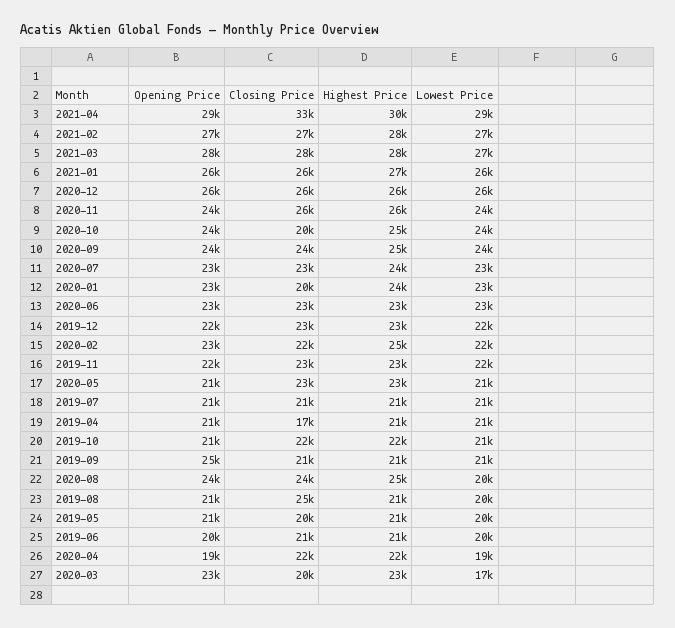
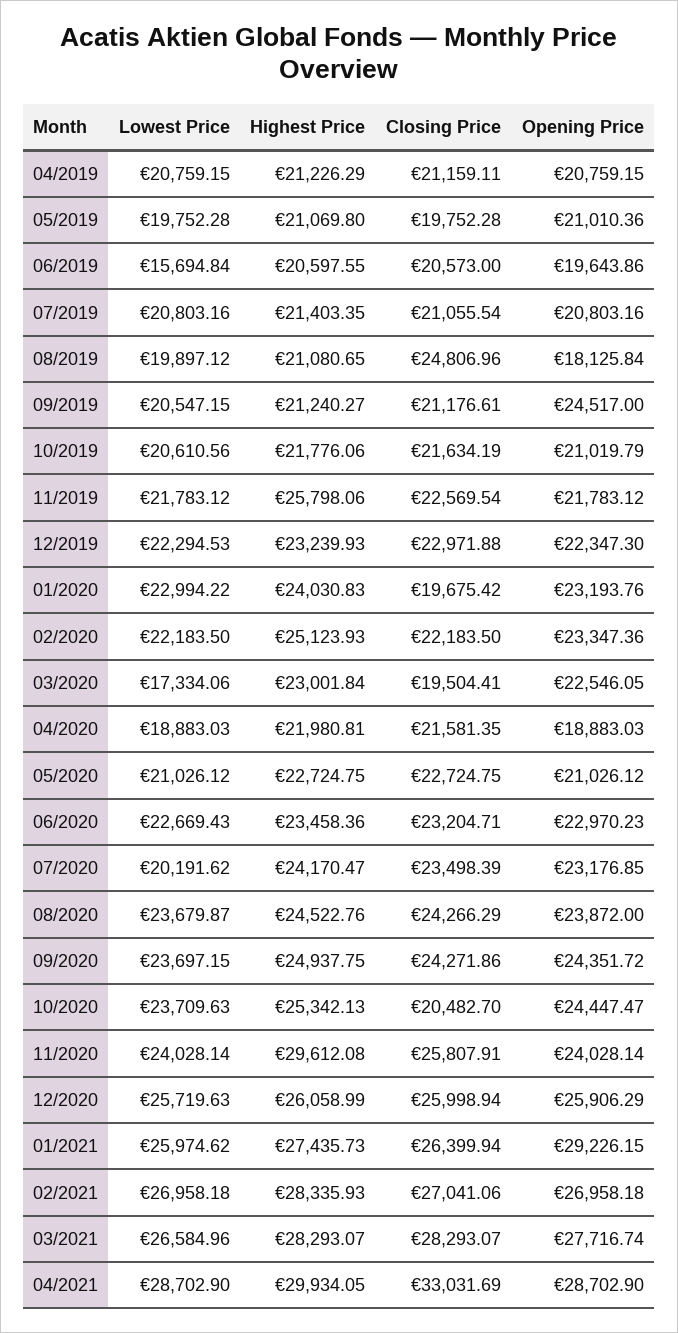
  {
    "Opening Price": {
      "2021-04": 28702.9,
      "2021-02": 26958.18,
      "2021-03": 27716.74,
-     "2021-01": 26000,
+     "2021-01": 29226.15,
      "2020-12": 25906.29,
      "2020-11": 24028.14,
      "2020-10": 24447.47,
      "2020-09": 24351.72,
      "2020-07": 23176.85,
      "2020-01": 23193.76,
      "2020-06": 22970.23,
      "2019-12": 22347.3,
      "2020-02": 23347.36,
      "2019-11": 21783.12,
      "2020-05": 21026.12,
      "2019-07": 20803.16,
      "2019-04": 20759.15,
      "2019-10": 21019.79,
      "2019-09": 24517,
      "2020-08": 23872,
-     "2019-08": 21000,
+     "2019-08": 18125.84,
      "2019-05": 21010.36,
      "2019-06": 19643.86,
      "2020-04": 18883.03,
      "2020-03": 22546.05
    },
    "Closing Price": {
      "2021-04": 33031.69,
      "2021-02": 27041.06,
      "2021-03": 28293.07,
      "2021-01": 26399.94,
      "2020-12": 25998.94,
      "2020-11": 25807.91,
      "2020-10": 20482.7,
      "2020-09": 24271.86,
      "2020-07": 23498.39,
      "2020-01": 19675.42,
      "2020-06": 23204.71,
      "2019-12": 22971.88,
      "2020-02": 22183.5,
      "2019-11": 22569.54,
      "2020-05": 22724.75,
      "2019-07": 21055.54,
-     "2019-04": 17000,
+     "2019-04": 21159.11,
      "2019-10": 21634.19,
      "2019-09": 21176.61,
      "2020-08": 24266.29,
      "2019-08": 24806.96,
      "2019-05": 19752.28,
      "2019-06": 20573,
      "2020-04": 21581.35,
      "2020-03": 19504.41
    },
    "Highest Price": {
      "2021-04": 29934.05,
      "2021-02": 28335.93,
      "2021-03": 28293.07,
      "2021-01": 27435.73,
      "2020-12": 26058.99,
-     "2020-11": 26000,
+     "2020-11": 29612.08,
      "2020-10": 25342.13,
      "2020-09": 24937.75,
      "2020-07": 24170.47,
      "2020-01": 24030.83,
      "2020-06": 23458.36,
      "2019-12": 23239.93,
      "2020-02": 25123.93,
-     "2019-11": 23000,
+     "2019-11": 25798.06,
      "2020-05": 22724.75,
      "2019-07": 21403.35,
      "2019-04": 21226.29,
      "2019-10": 21776.06,
      "2019-09": 21240.27,
      "2020-08": 24522.76,
      "2019-08": 21080.65,
      "2019-05": 21069.8,
      "2019-06": 20597.55,
      "2020-04": 21980.81,
      "2020-03": 23001.84
    },
    "Lowest Price": {
      "2021-04": 28702.9,
      "2021-02": 26958.18,
      "2021-03": 26584.96,
      "2021-01": 25974.62,
      "2020-12": 25719.63,
      "2020-11": 24028.14,
      "2020-10": 23709.63,
      "2020-09": 23697.15,
-     "2020-07": 23000,
+     "2020-07": 20191.62,
      "2020-01": 22994.22,
      "2020-06": 22669.43,
      "2019-12": 22294.53,
      "2020-02": 22183.5,
      "2019-11": 21783.12,
      "2020-05": 21026.12,
      "2019-07": 20803.16,
      "2019-04": 20759.15,
      "2019-10": 20610.56,
      "2019-09": 20547.15,
-     "2020-08": 20000,
+     "2020-08": 23679.87,
      "2019-08": 19897.12,
      "2019-05": 19752.28,
-     "2019-06": 20000,
+     "2019-06": 15694.84,
      "2020-04": 18883.03,
      "2020-03": 17334.06
    }
  }

